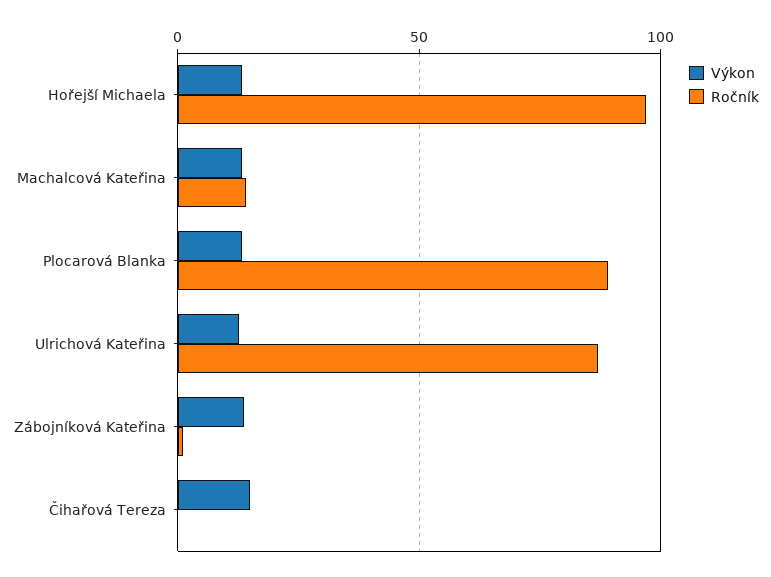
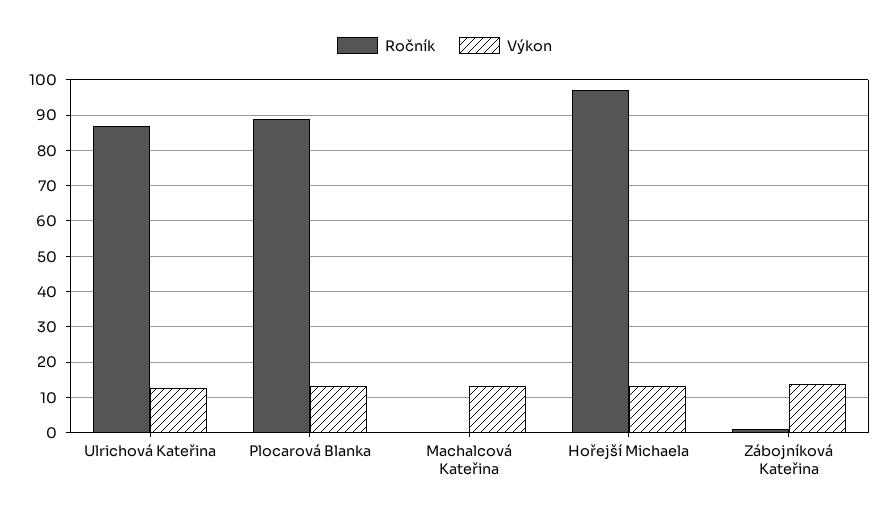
  {
    "Výkon": {
      "Hořejší Michaela": 14,
      "Machalcová Kateřina": 14,
      "Plocarová Blanka": 14,
      "Ulrichová Kateřina": 12,
-     "Zábojníková Kateřina": 14,
+     "Zábojníková Kateřina": 14
-     "Čihařová Tereza": 15
    },
    "Ročník": {
      "Hořejší Michaela": 98,
-     "Machalcová Kateřina": 15,
+     "Machalcová Kateřina": 0,
      "Plocarová Blanka": 90,
      "Ulrichová Kateřina": 88,
-     "Zábojníková Kateřina": 2,
+     "Zábojníková Kateřina": 2
-     "Čihařová Tereza": 0
    }
  }

